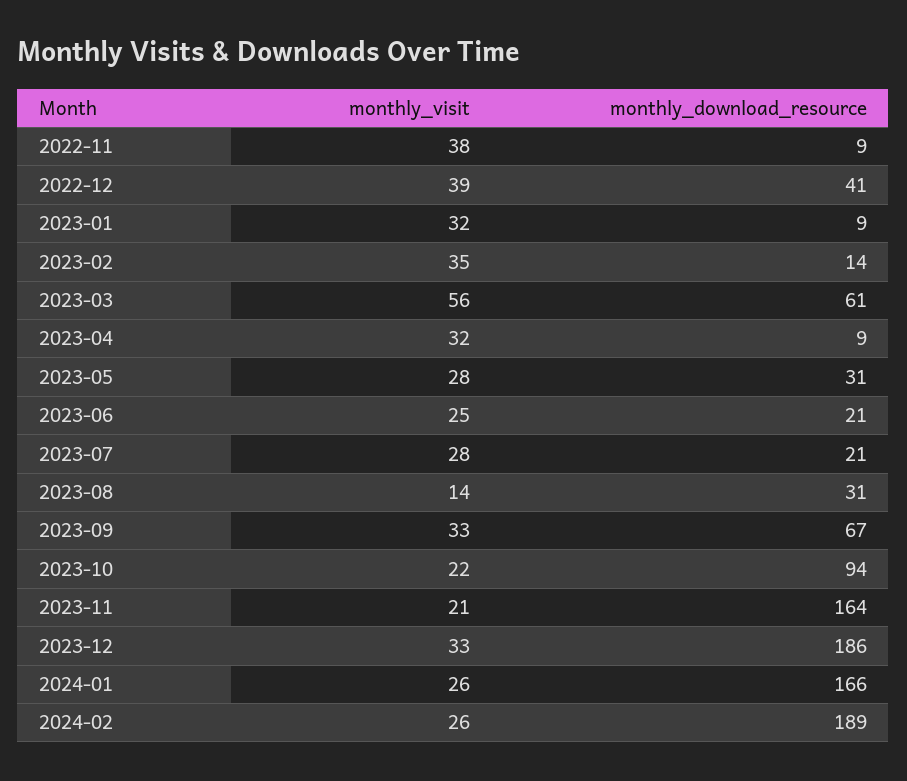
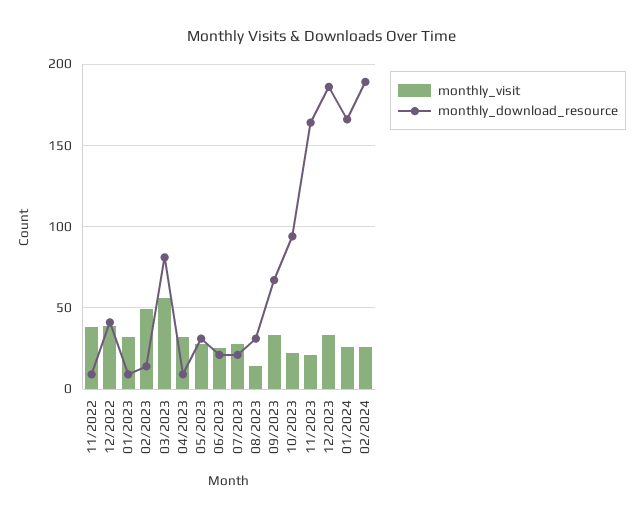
  {
    "monthly_visit": {
      "2022-11": 38,
      "2022-12": 39,
      "2023-01": 32,
-     "2023-02": 35,
+     "2023-02": 50,
      "2023-03": 56,
      "2023-04": 32,
      "2023-05": 28,
      "2023-06": 25,
      "2023-07": 28,
      "2023-08": 14,
      "2023-09": 33,
      "2023-10": 22,
      "2023-11": 21,
      "2023-12": 33,
      "2024-01": 26,
      "2024-02": 26
    },
    "monthly_download_resource": {
      "2022-11": 9,
      "2022-12": 41,
      "2023-01": 9,
      "2023-02": 14,
-     "2023-03": 61,
+     "2023-03": 80,
      "2023-04": 9,
      "2023-05": 31,
      "2023-06": 21,
      "2023-07": 21,
      "2023-08": 31,
      "2023-09": 67,
      "2023-10": 94,
      "2023-11": 164,
      "2023-12": 186,
      "2024-01": 166,
      "2024-02": 189
    }
  }

